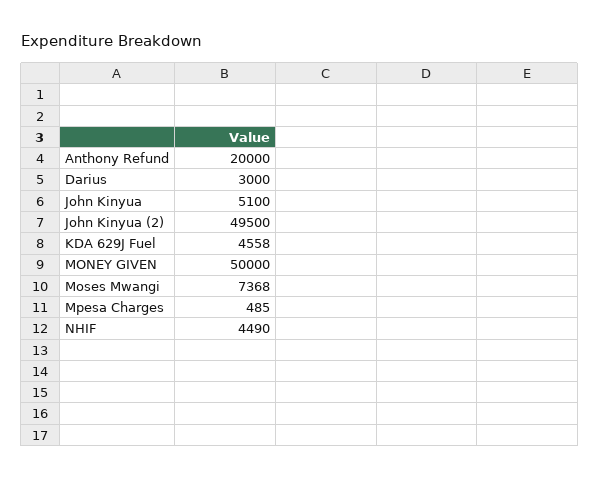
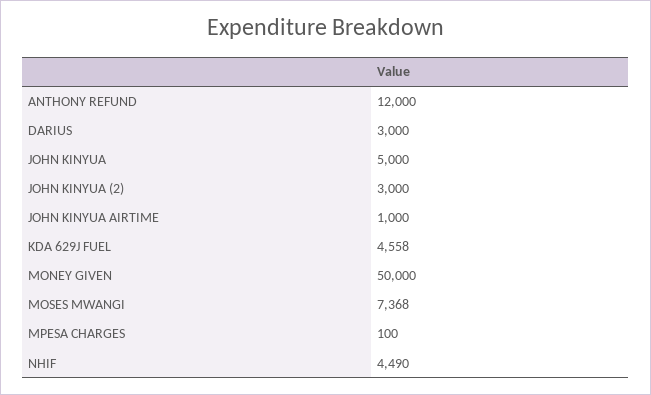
  {
-   "Anthony Refund": 20000,
+   "Anthony Refund": 12000,
    "Darius": 3000,
-   "John Kinyua": 5100,
+   "John Kinyua": 5000,
-   "John Kinyua (2)": 49500,
+   "John Kinyua (2)": 3000,
    "KDA 629J Fuel": 4558,
    "MONEY GIVEN": 50000,
    "Moses Mwangi": 7368,
-   "Mpesa Charges": 485,
+   "Mpesa Charges": 100,
-   "NHIF": 4490
+   "NHIF": 4490,
+   "JOHN KINYUA AIRTIME": 1000
  }

